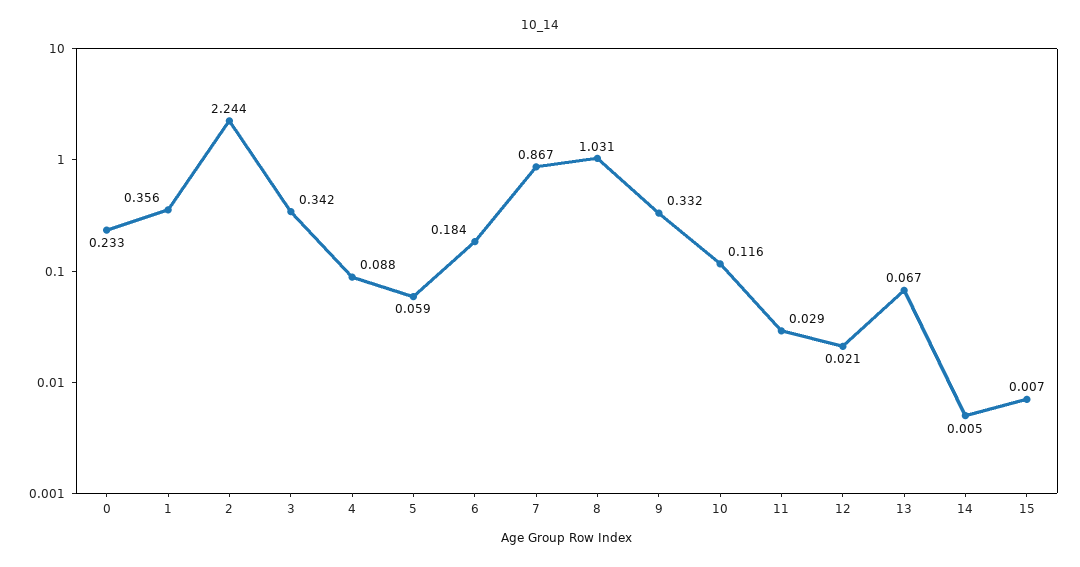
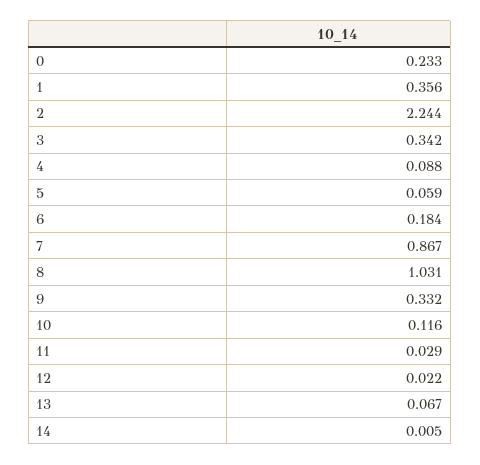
  {
    "0": 0.233,
    "1": 0.356,
    "2": 2.244,
    "3": 0.342,
    "4": 0.088,
    "5": 0.059,
    "6": 0.184,
    "7": 0.867,
    "8": 1.031,
    "9": 0.332,
    "10": 0.116,
    "11": 0.029,
-   "12": 0.021,
+   "12": 0.022,
    "13": 0.067,
-   "14": 0.005,
+   "14": 0.005
-   "15": 0.007
  }

